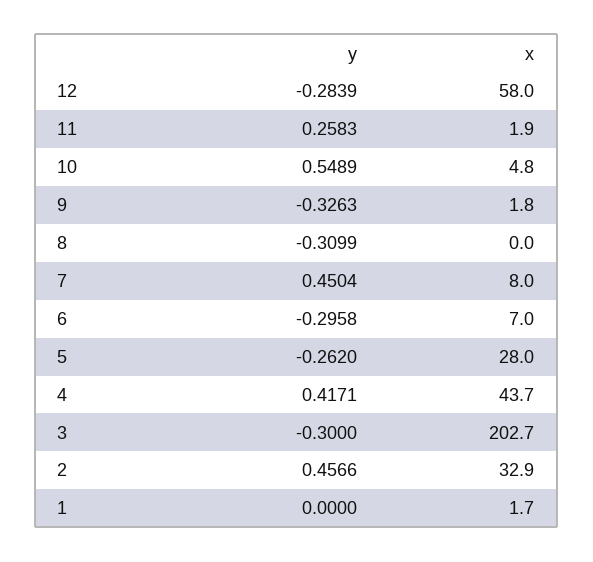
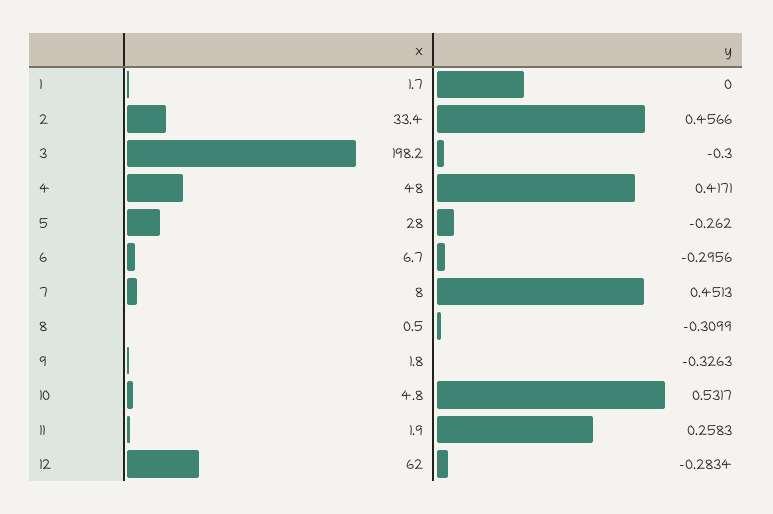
  {
    "y": {
-     "12": -0.2839,
+     "12": -0.2834,
      "11": 0.2583,
-     "10": 0.5489,
+     "10": 0.5317,
      "9": -0.3263,
      "8": -0.3099,
-     "7": 0.4504,
+     "7": 0.4513,
-     "6": -0.2958,
+     "6": -0.2956,
      "5": -0.262,
      "4": 0.4171,
      "3": -0.3,
      "2": 0.4566,
      "1": 0
    },
    "x": {
-     "12": 58,
+     "12": 62,
      "11": 1.9,
      "10": 4.8,
      "9": 1.8,
-     "8": 0,
+     "8": 0.5,
      "7": 8,
-     "6": 7,
+     "6": 6.7,
      "5": 28,
-     "4": 43.7,
+     "4": 48,
-     "3": 202.7,
+     "3": 198.2,
-     "2": 32.9,
+     "2": 33.4,
      "1": 1.7
    }
  }

